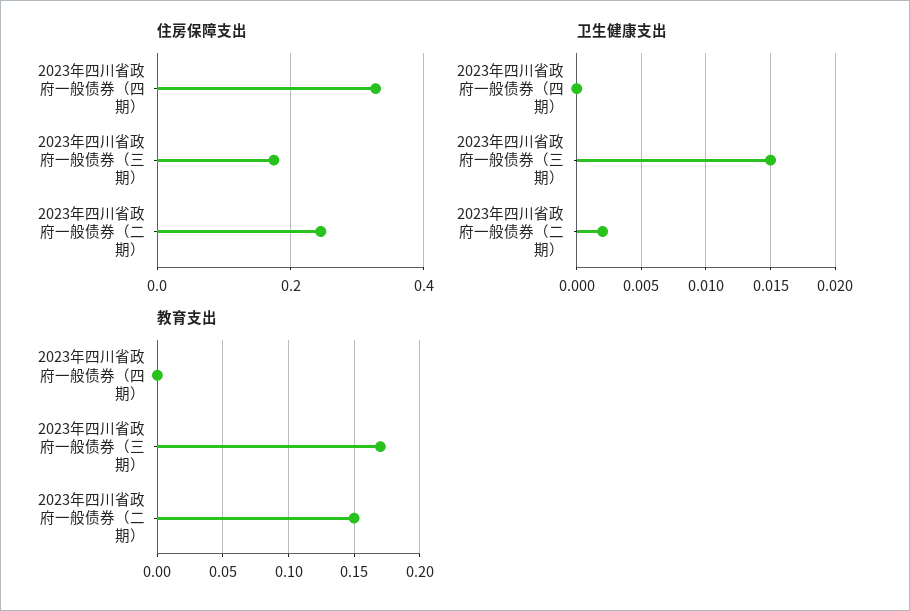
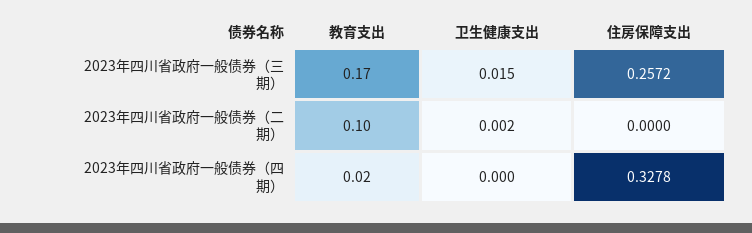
  {
    "住房保障支出": {
      "2023年四川省政府一般债券（四期）": 0.3278,
-     "2023年四川省政府一般债券（三期）": 0.18,
+     "2023年四川省政府一般债券（三期）": 0.2572,
-     "2023年四川省政府一般债券（二期）": 0.24
+     "2023年四川省政府一般债券（二期）": 0
    },
    "卫生健康支出": {
      "2023年四川省政府一般债券（四期）": 0,
      "2023年四川省政府一般债券（三期）": 0.015,
      "2023年四川省政府一般债券（二期）": 0.002
    },
    "教育支出": {
-     "2023年四川省政府一般债券（四期）": 0,
+     "2023年四川省政府一般债券（四期）": 0.02,
      "2023年四川省政府一般债券（三期）": 0.17,
-     "2023年四川省政府一般债券（二期）": 0.15
+     "2023年四川省政府一般债券（二期）": 0.1
    }
  }

